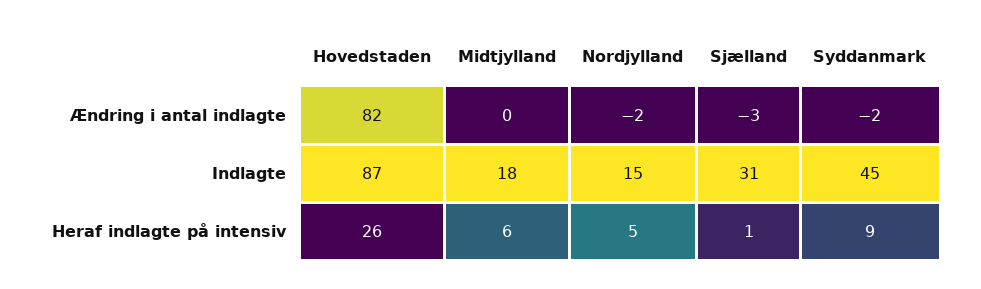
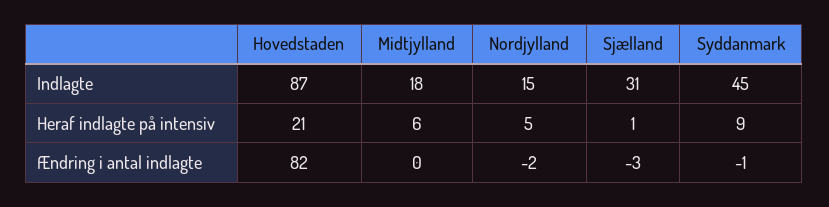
  {
    "Hovedstaden": {
      "Ændring i antal indlagte": 82,
      "Indlagte": 87,
-     "Heraf indlagte på intensiv": 26
+     "Heraf indlagte på intensiv": 21
    },
    "Midtjylland": {
      "Ændring i antal indlagte": 0,
      "Indlagte": 18,
      "Heraf indlagte på intensiv": 6
    },
    "Nordjylland": {
      "Ændring i antal indlagte": -2,
      "Indlagte": 15,
      "Heraf indlagte på intensiv": 5
    },
    "Sjælland": {
      "Ændring i antal indlagte": -3,
      "Indlagte": 31,
      "Heraf indlagte på intensiv": 1
    },
    "Syddanmark": {
-     "Ændring i antal indlagte": -2,
+     "Ændring i antal indlagte": -1,
      "Indlagte": 45,
      "Heraf indlagte på intensiv": 9
    }
  }

